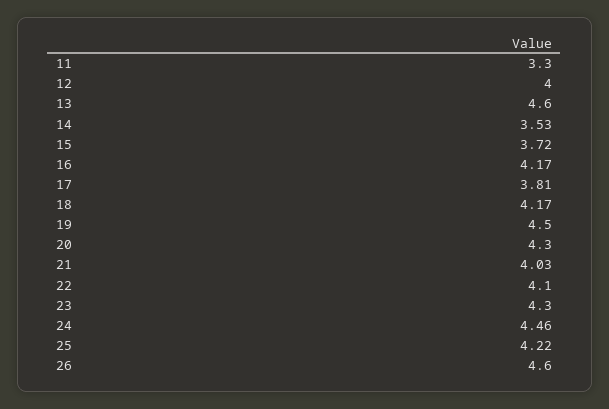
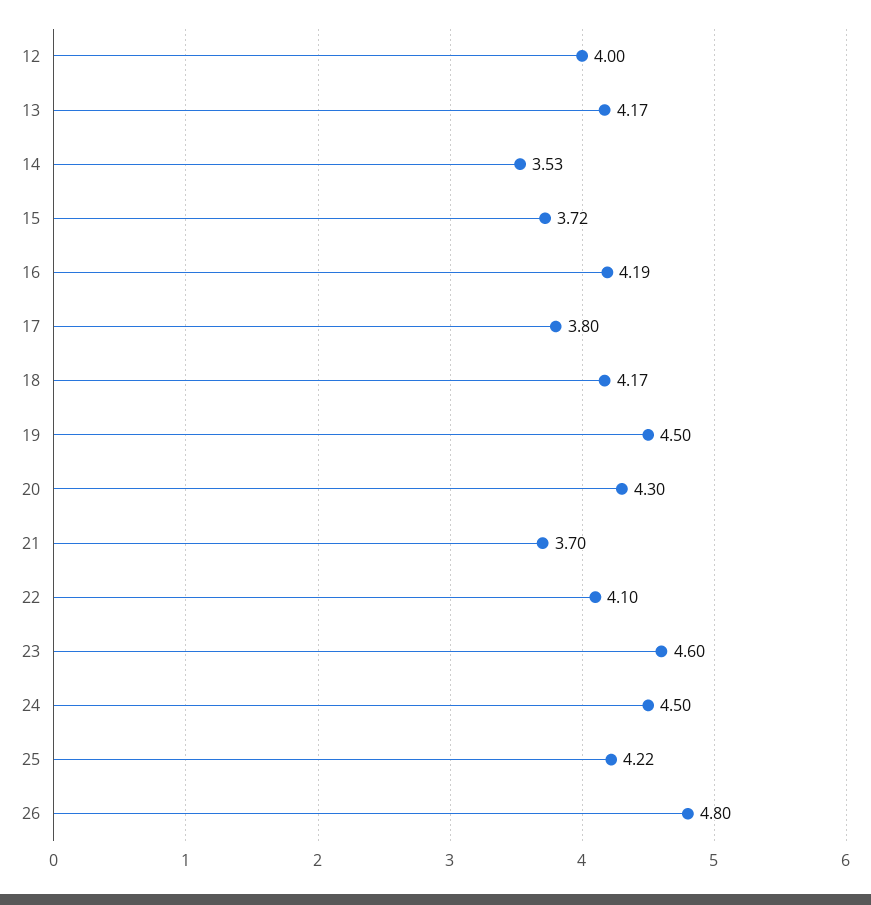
  {
-   "11": 3.3,
    "12": 4,
-   "13": 4.6,
+   "13": 4.17,
    "14": 3.53,
    "15": 3.72,
-   "16": 4.17,
+   "16": 4.19,
-   "17": 3.81,
+   "17": 3.8,
    "18": 4.17,
    "19": 4.5,
    "20": 4.3,
-   "21": 4.03,
+   "21": 3.7,
    "22": 4.1,
-   "23": 4.3,
+   "23": 4.6,
-   "24": 4.46,
+   "24": 4.5,
    "25": 4.22,
-   "26": 4.6
+   "26": 4.8
  }

